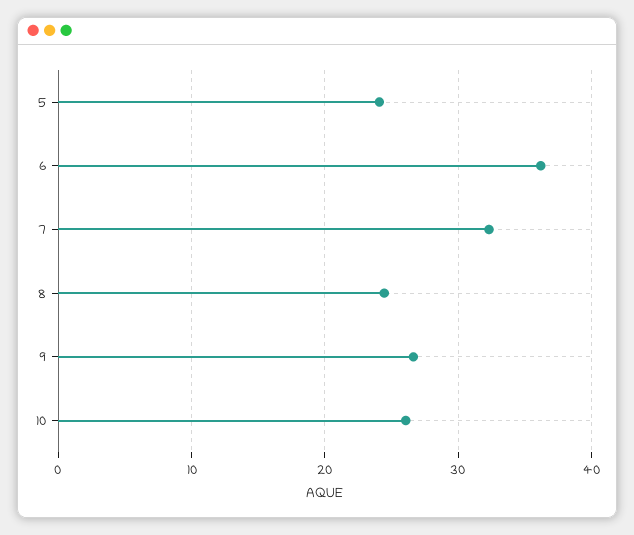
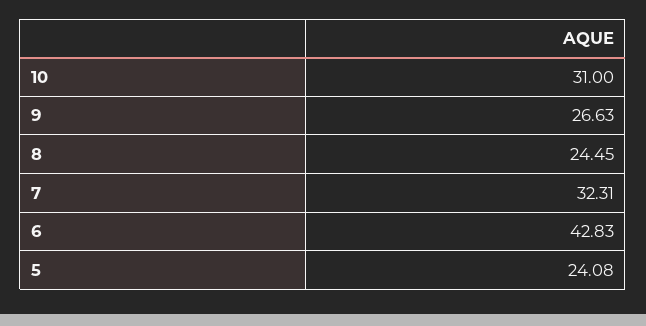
  {
    "5": 24.08,
-   "6": 36,
+   "6": 42.83,
    "7": 32.31,
    "8": 24.45,
    "9": 26.63,
-   "10": 26
+   "10": 31
  }

